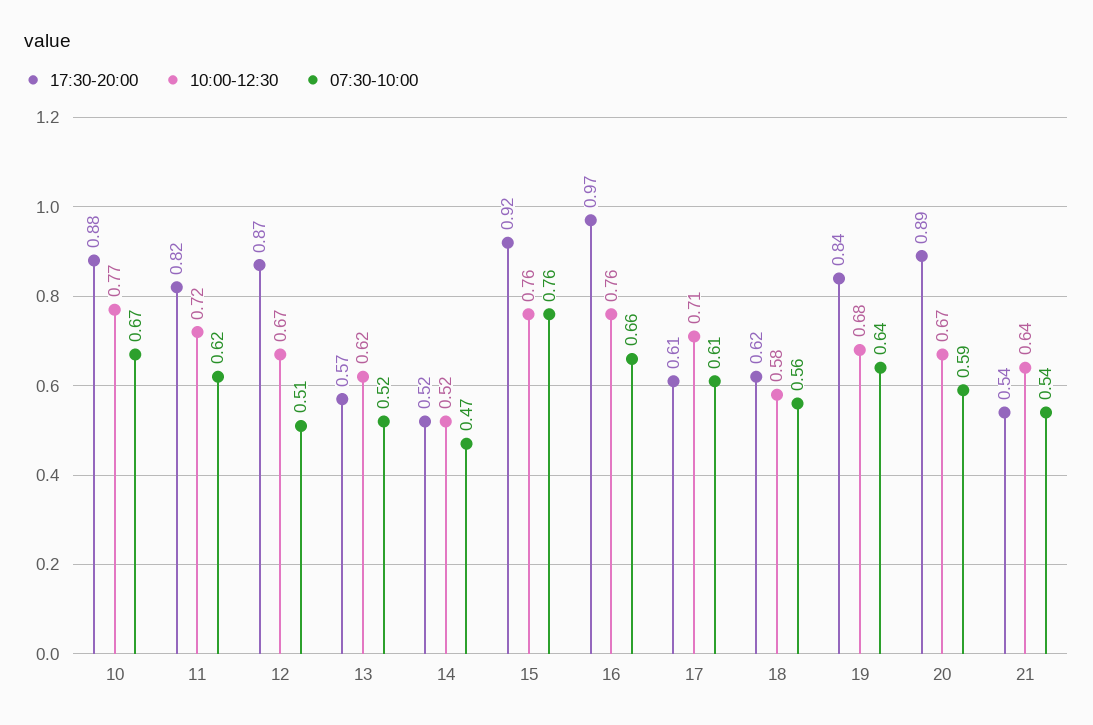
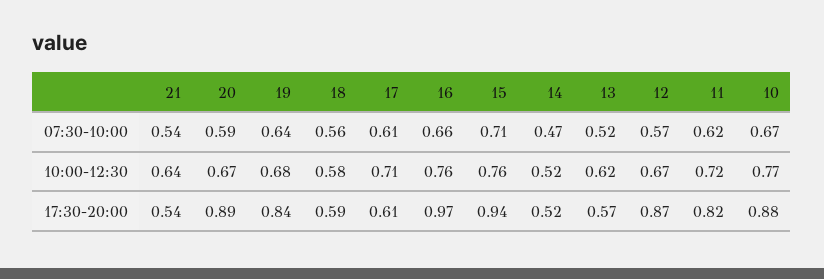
  {
    "17:30-20:00": {
      "10": 0.88,
      "11": 0.82,
      "12": 0.87,
      "13": 0.57,
      "14": 0.52,
-     "15": 0.92,
+     "15": 0.94,
      "16": 0.97,
      "17": 0.61,
-     "18": 0.62,
+     "18": 0.59,
      "19": 0.84,
      "20": 0.89,
      "21": 0.54
    },
    "10:00-12:30": {
      "10": 0.77,
      "11": 0.72,
      "12": 0.67,
      "13": 0.62,
      "14": 0.52,
      "15": 0.76,
      "16": 0.76,
      "17": 0.71,
      "18": 0.58,
      "19": 0.68,
      "20": 0.67,
      "21": 0.64
    },
    "07:30-10:00": {
      "10": 0.67,
      "11": 0.62,
-     "12": 0.51,
+     "12": 0.57,
      "13": 0.52,
      "14": 0.47,
-     "15": 0.76,
+     "15": 0.71,
      "16": 0.66,
      "17": 0.61,
      "18": 0.56,
      "19": 0.64,
      "20": 0.59,
      "21": 0.54
    }
  }

